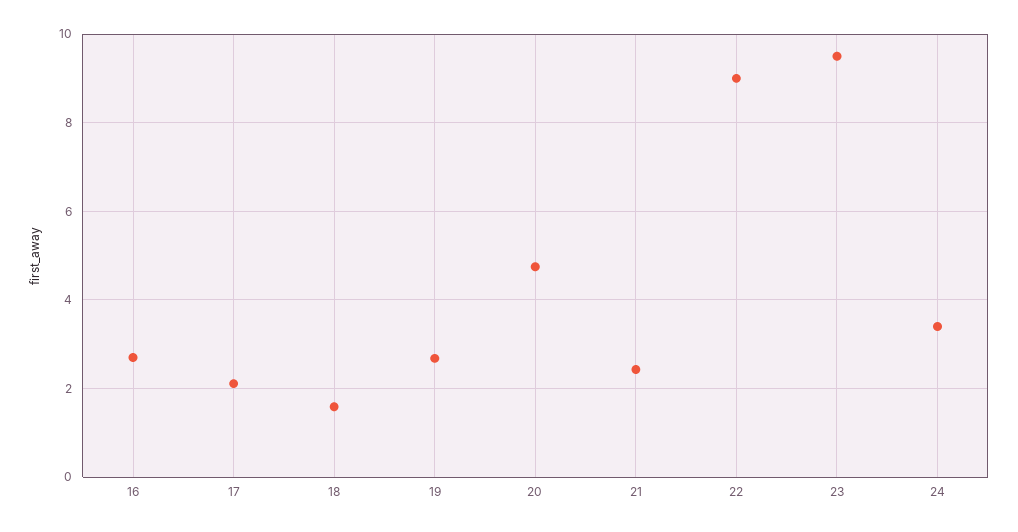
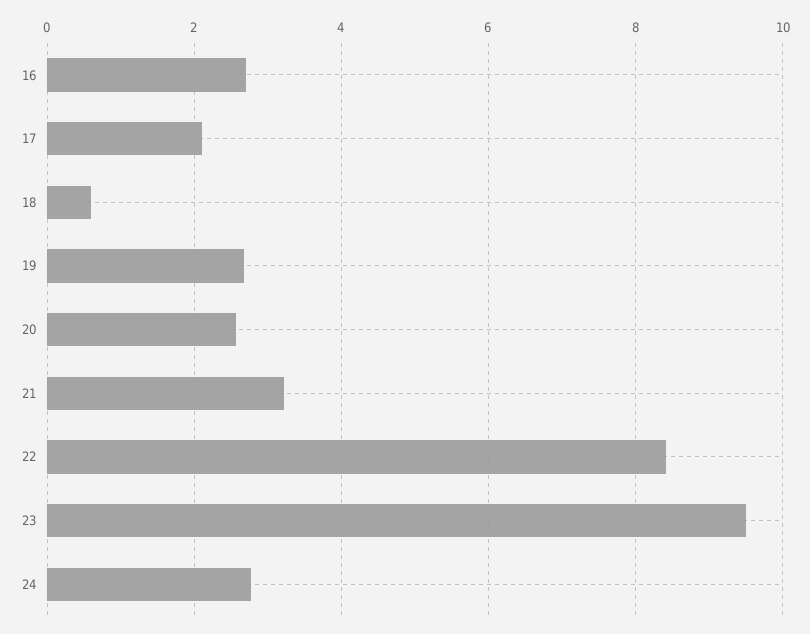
  {
    "16": 2.8,
    "17": 2.2,
-   "18": 1.6,
+   "18": 0.6,
    "19": 2.6,
-   "20": 4.8,
+   "20": 2.6,
-   "21": 2.4,
+   "21": 3.2,
-   "22": 9,
+   "22": 8.4,
    "23": 9.6,
-   "24": 3.4
+   "24": 2.8
  }

